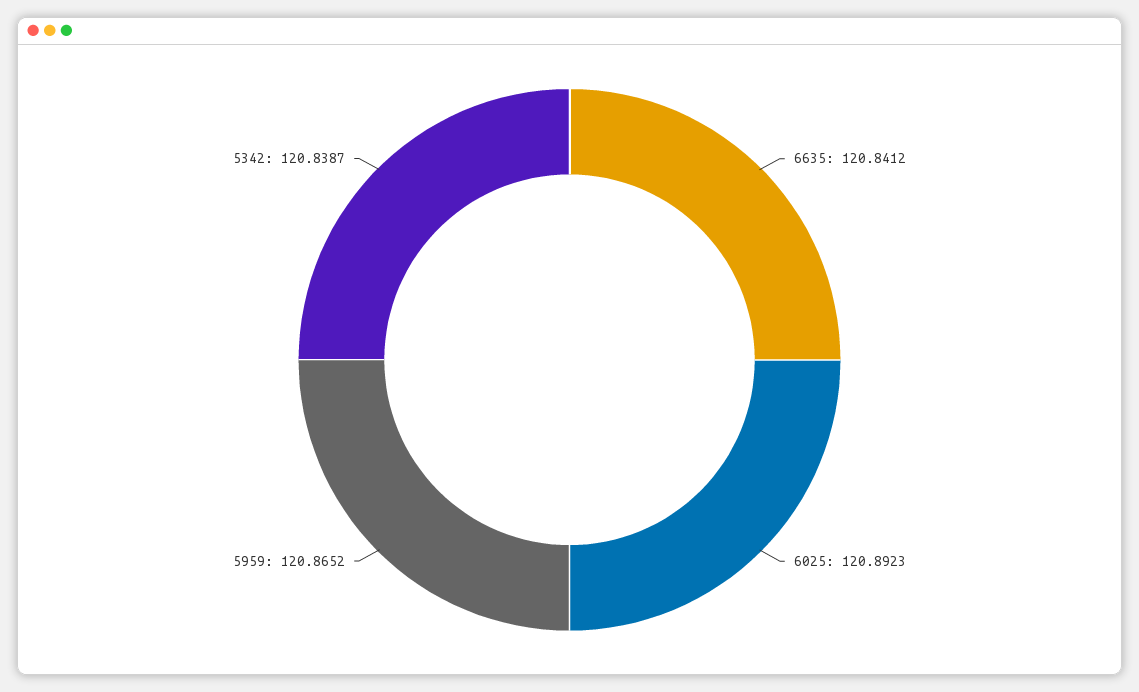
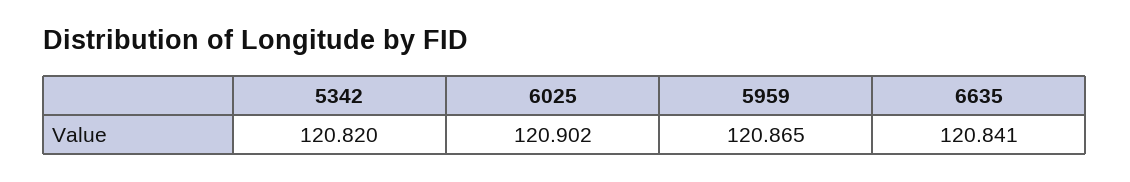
  {
    "6635": 120.8412,
-   "6025": 120.8923,
+   "6025": 120.902,
    "5959": 120.8652,
-   "5342": 120.8387
+   "5342": 120.82
  }

